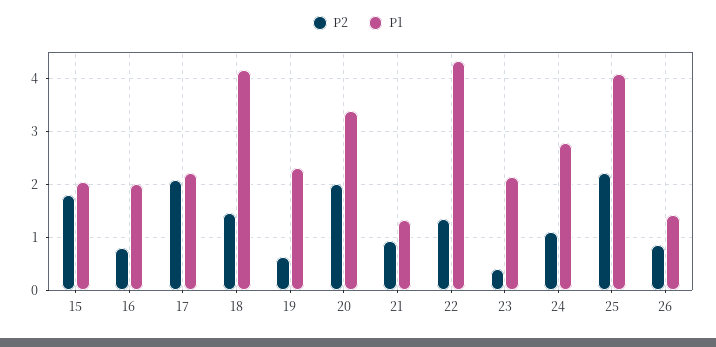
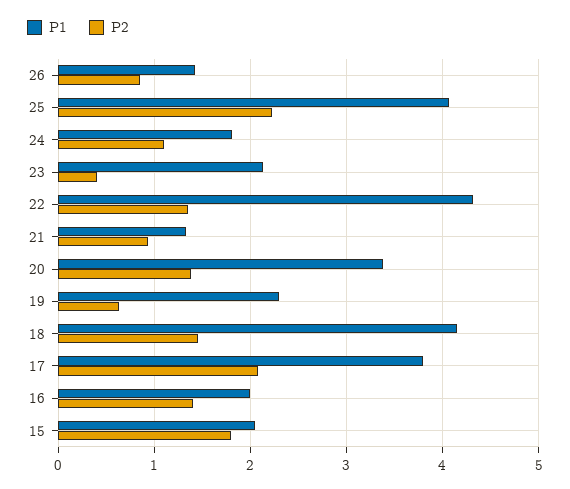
  {
    "P2": {
      "15": 1.8,
-     "16": 0.8,
+     "16": 1.4,
      "17": 2.1,
      "18": 1.5,
      "19": 0.6,
-     "20": 2,
+     "20": 1.4,
      "21": 0.9,
      "22": 1.4,
      "23": 0.4,
      "24": 1.1,
      "25": 2.2,
      "26": 0.9
    },
    "P1": {
      "15": 2.1,
      "16": 2,
-     "17": 2.2,
+     "17": 3.8,
      "18": 4.2,
      "19": 2.3,
      "20": 3.4,
      "21": 1.3,
      "22": 4.3,
      "23": 2.1,
-     "24": 2.8,
+     "24": 1.8,
      "25": 4.1,
      "26": 1.4
    }
  }

